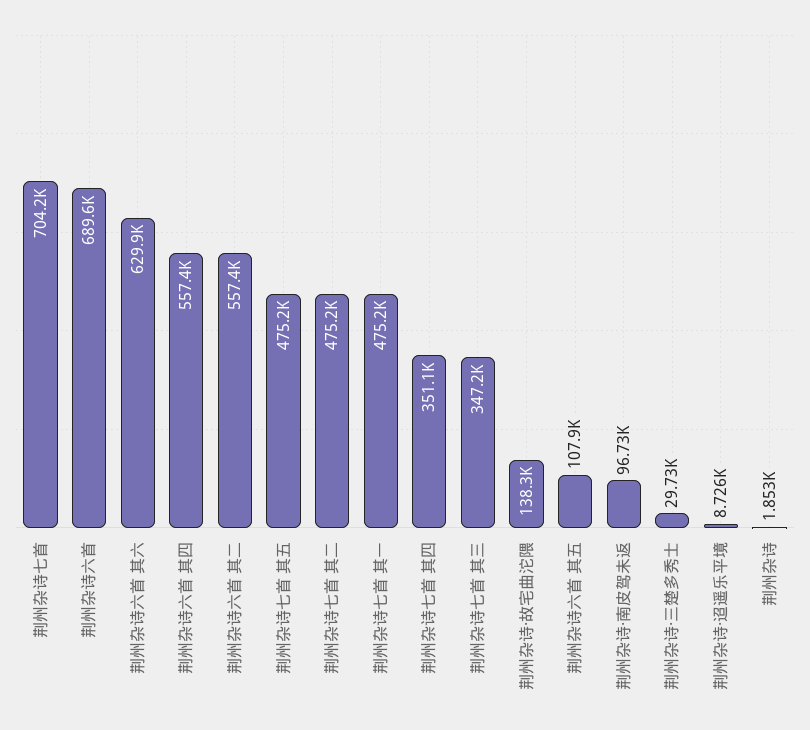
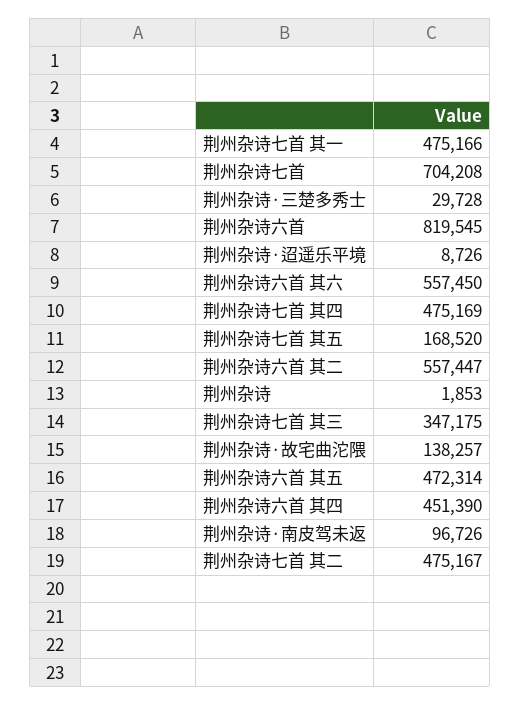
  {
    "荆州杂诗七首": 704208,
-   "荆州杂诗六首": 689600,
+   "荆州杂诗六首": 819545,
-   "荆州杂诗六首 其六": 629900,
+   "荆州杂诗六首 其六": 557450,
-   "荆州杂诗六首 其四": 557400,
+   "荆州杂诗六首 其四": 451390,
    "荆州杂诗六首 其二": 557447,
-   "荆州杂诗七首 其五": 475200,
+   "荆州杂诗七首 其五": 168520,
    "荆州杂诗七首 其二": 475167,
    "荆州杂诗七首 其一": 475166,
-   "荆州杂诗七首 其四": 351100,
+   "荆州杂诗七首 其四": 475169,
    "荆州杂诗七首 其三": 347175,
    "荆州杂诗·故宅曲沱隈": 138257,
-   "荆州杂诗六首 其五": 107900,
+   "荆州杂诗六首 其五": 472314,
    "荆州杂诗·南皮驾未返": 96726,
    "荆州杂诗·三楚多秀士": 29728,
    "荆州杂诗·迢遥乐平境": 8726,
    "荆州杂诗": 1853
  }

